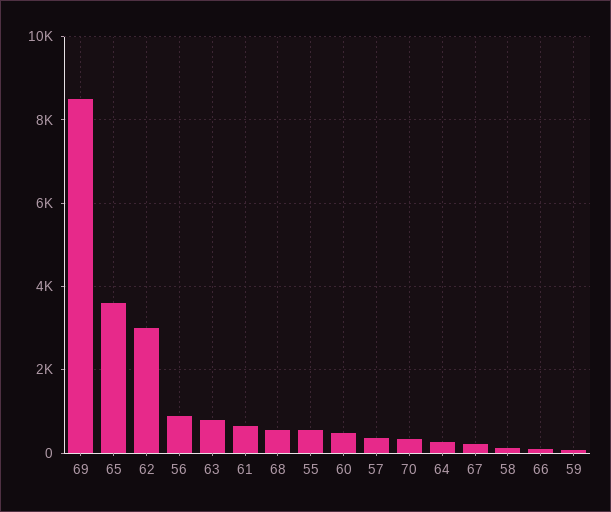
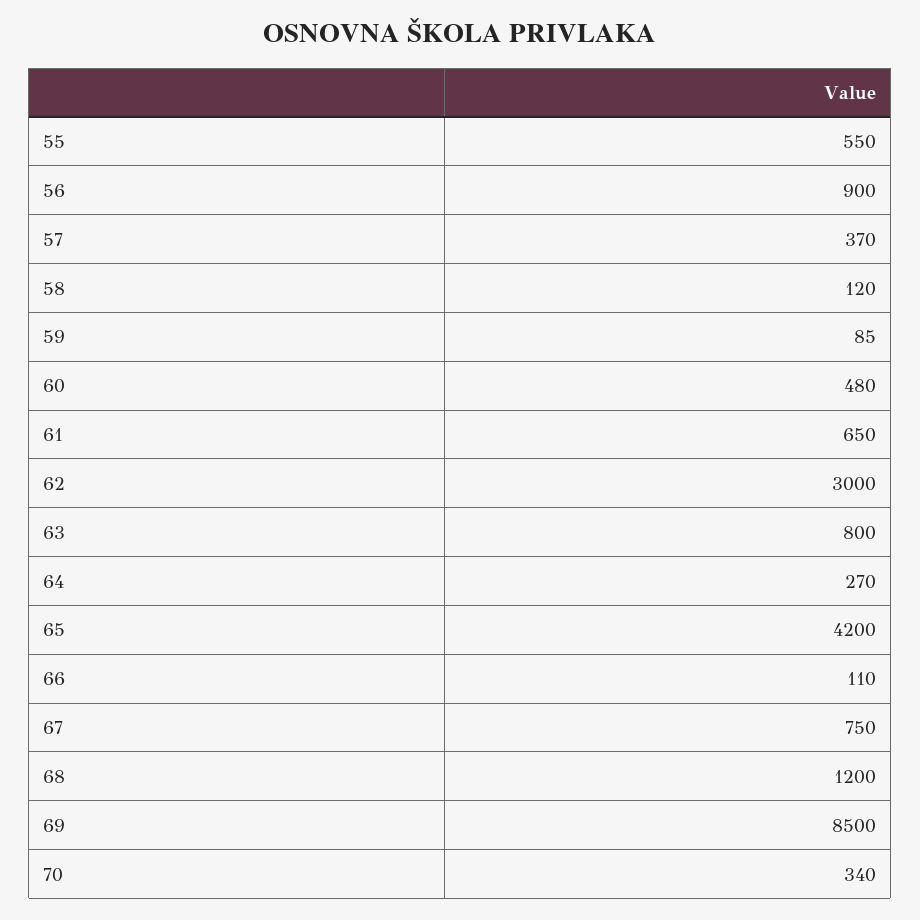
  {
    "69": 8500,
-   "65": 3600,
+   "65": 4200,
    "62": 3000,
    "56": 900,
    "63": 800,
    "61": 650,
-   "68": 600,
+   "68": 1200,
    "55": 550,
    "60": 480,
    "57": 370,
    "70": 340,
    "64": 270,
-   "67": 200,
+   "67": 750,
    "58": 120,
    "66": 110,
    "59": 85
  }

